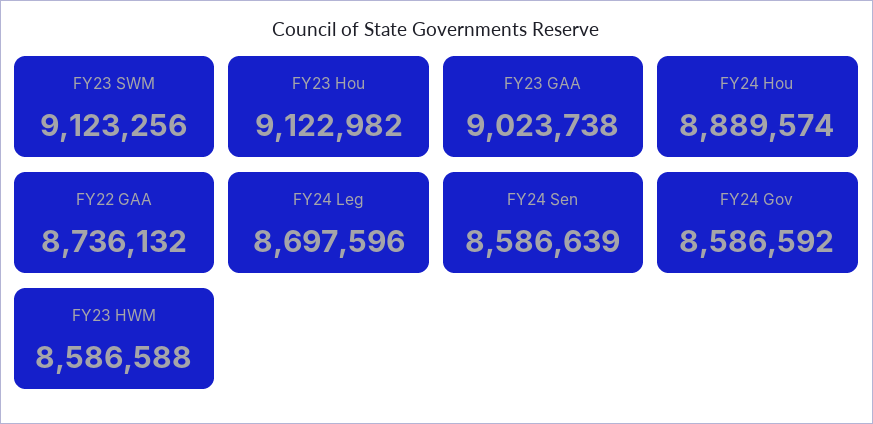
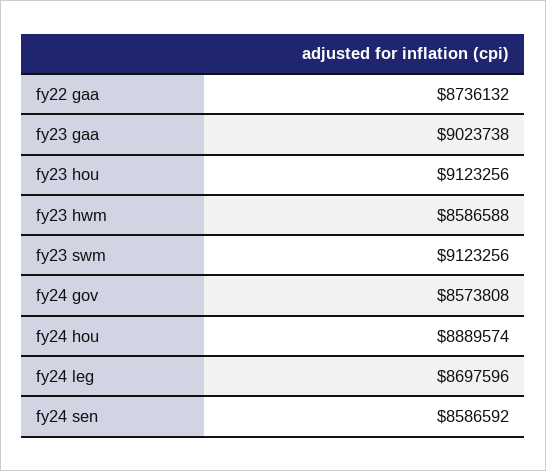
  {
    "FY23 SWM": 9123256,
-   "FY23 Hou": 9122982,
+   "FY23 Hou": 9123256,
    "FY23 GAA": 9023738,
    "FY24 Hou": 8889574,
    "FY22 GAA": 8736132,
    "FY24 Leg": 8697596,
-   "FY24 Sen": 8586639,
+   "FY24 Sen": 8586592,
-   "FY24 Gov": 8586592,
+   "FY24 Gov": 8573808,
    "FY23 HWM": 8586588
  }

